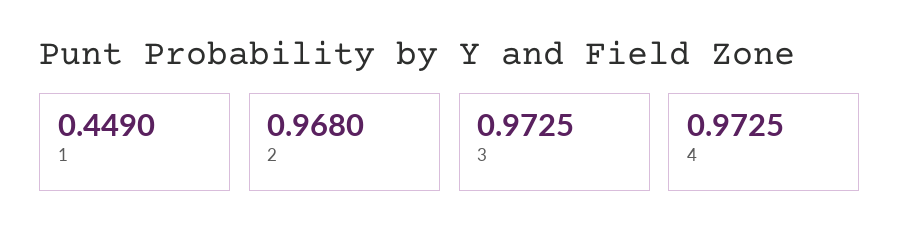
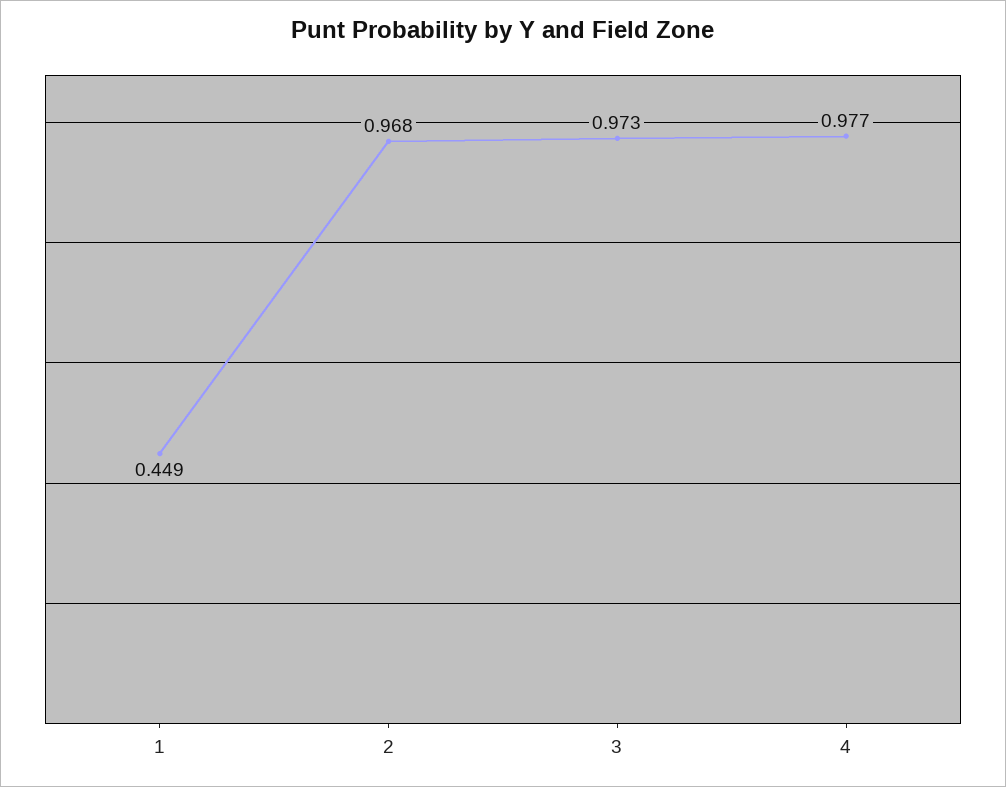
  {
    "1": 0.449,
    "2": 0.968,
    "3": 0.9725,
-   "4": 0.9725
+   "4": 0.977
  }

